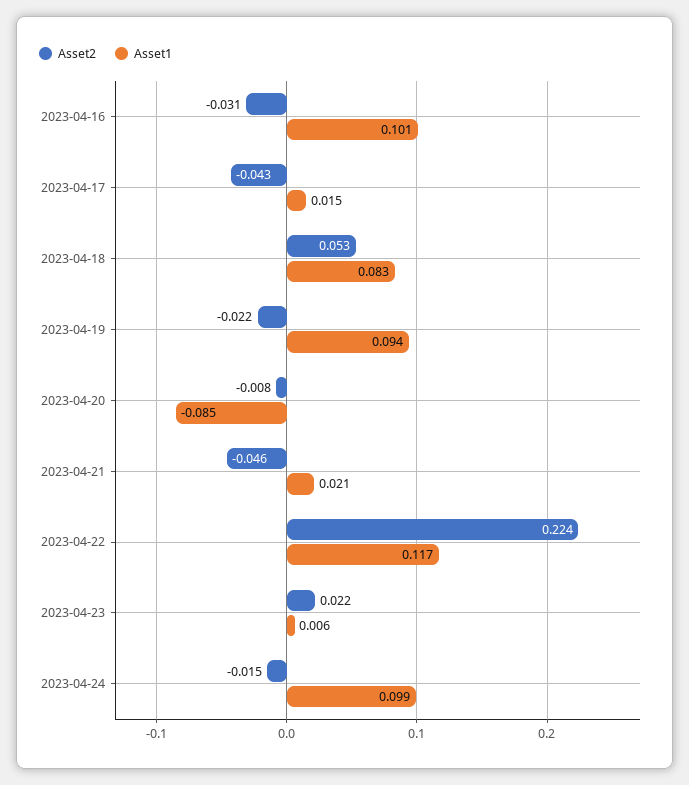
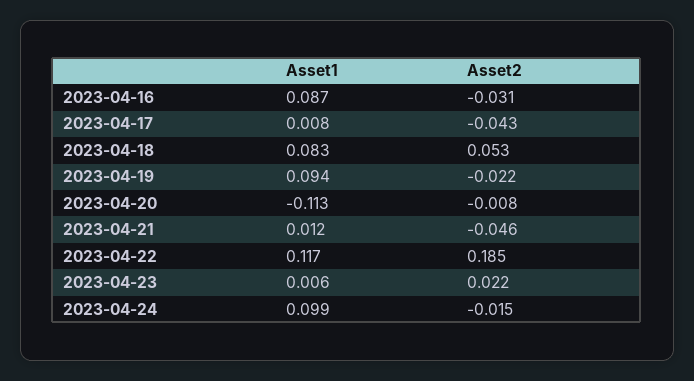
  {
    "Asset2": {
      "2023-04-16": -0.031,
      "2023-04-17": -0.043,
      "2023-04-18": 0.053,
      "2023-04-19": -0.022,
      "2023-04-20": -0.008,
      "2023-04-21": -0.046,
-     "2023-04-22": 0.224,
+     "2023-04-22": 0.185,
      "2023-04-23": 0.022,
      "2023-04-24": -0.015
    },
    "Asset1": {
-     "2023-04-16": 0.101,
+     "2023-04-16": 0.087,
-     "2023-04-17": 0.015,
+     "2023-04-17": 0.008,
      "2023-04-18": 0.083,
      "2023-04-19": 0.094,
-     "2023-04-20": -0.085,
+     "2023-04-20": -0.113,
-     "2023-04-21": 0.021,
+     "2023-04-21": 0.012,
      "2023-04-22": 0.117,
      "2023-04-23": 0.006,
      "2023-04-24": 0.099
    }
  }

